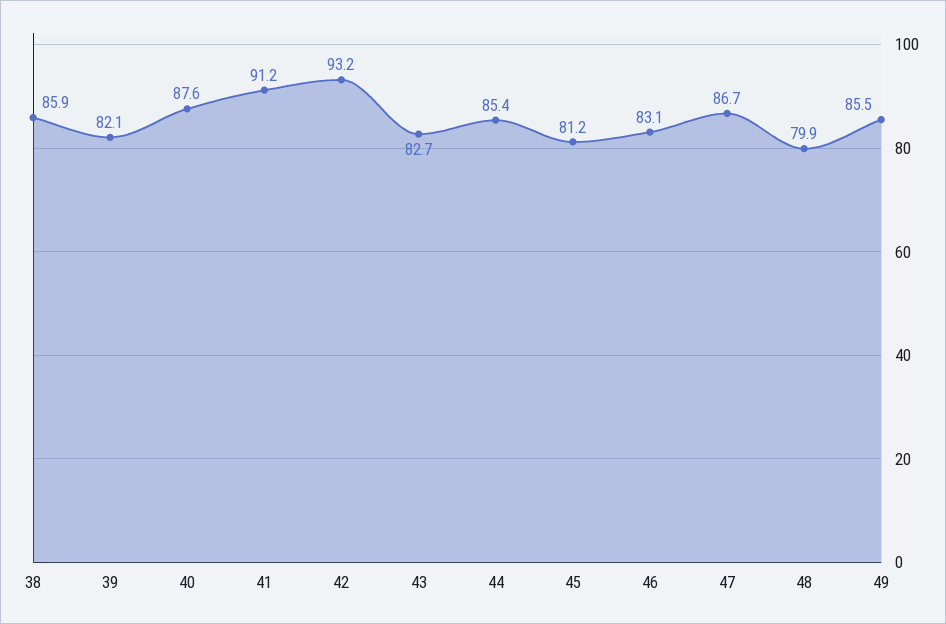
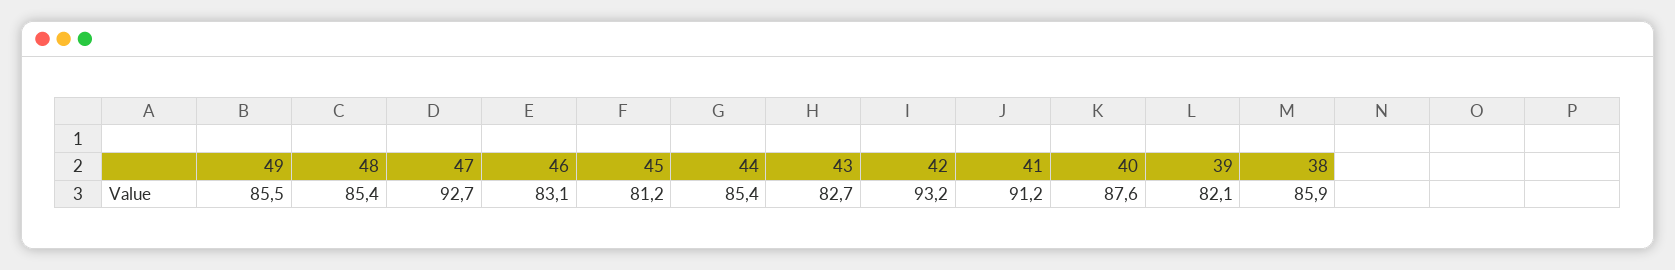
  {
    "38": 85.9,
    "39": 82.1,
    "40": 87.6,
    "41": 91.2,
    "42": 93.2,
    "43": 82.7,
    "44": 85.4,
    "45": 81.2,
    "46": 83.1,
-   "47": 86.7,
+   "47": 92.7,
-   "48": 79.9,
+   "48": 85.4,
    "49": 85.5
  }

